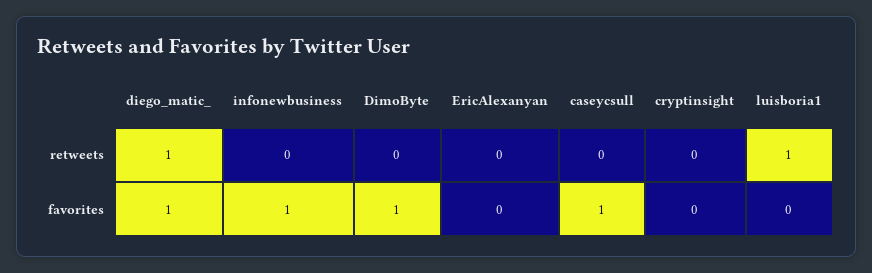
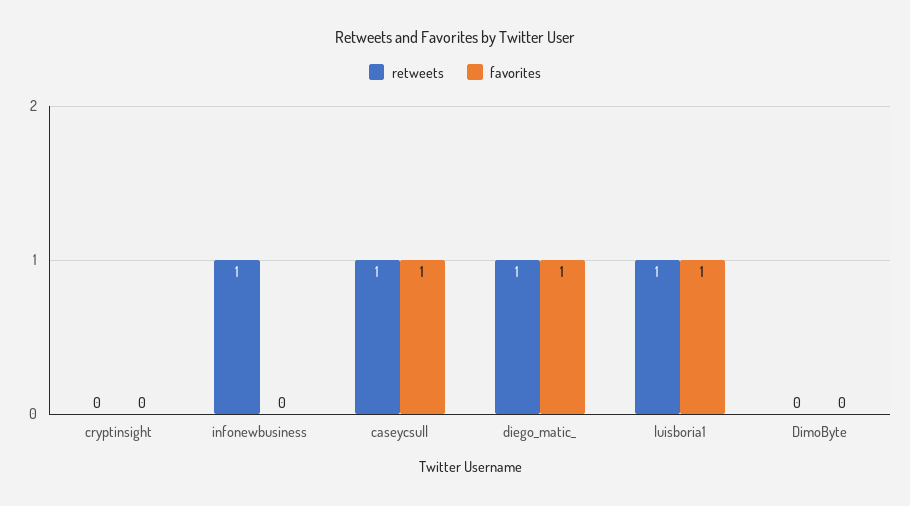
  {
    "retweets": {
      "diego_matic_": 1,
-     "infonewbusiness": 0,
+     "infonewbusiness": 1,
      "DimoByte": 0,
-     "EricAlexanyan": 0,
-     "caseycsull": 0,
+     "caseycsull": 1,
      "cryptinsight": 0,
      "luisboria1": 1
    },
    "favorites": {
      "diego_matic_": 1,
-     "infonewbusiness": 1,
+     "infonewbusiness": 0,
-     "DimoByte": 1,
+     "DimoByte": 0,
-     "EricAlexanyan": 0,
      "caseycsull": 1,
      "cryptinsight": 0,
-     "luisboria1": 0
+     "luisboria1": 1
    }
  }

